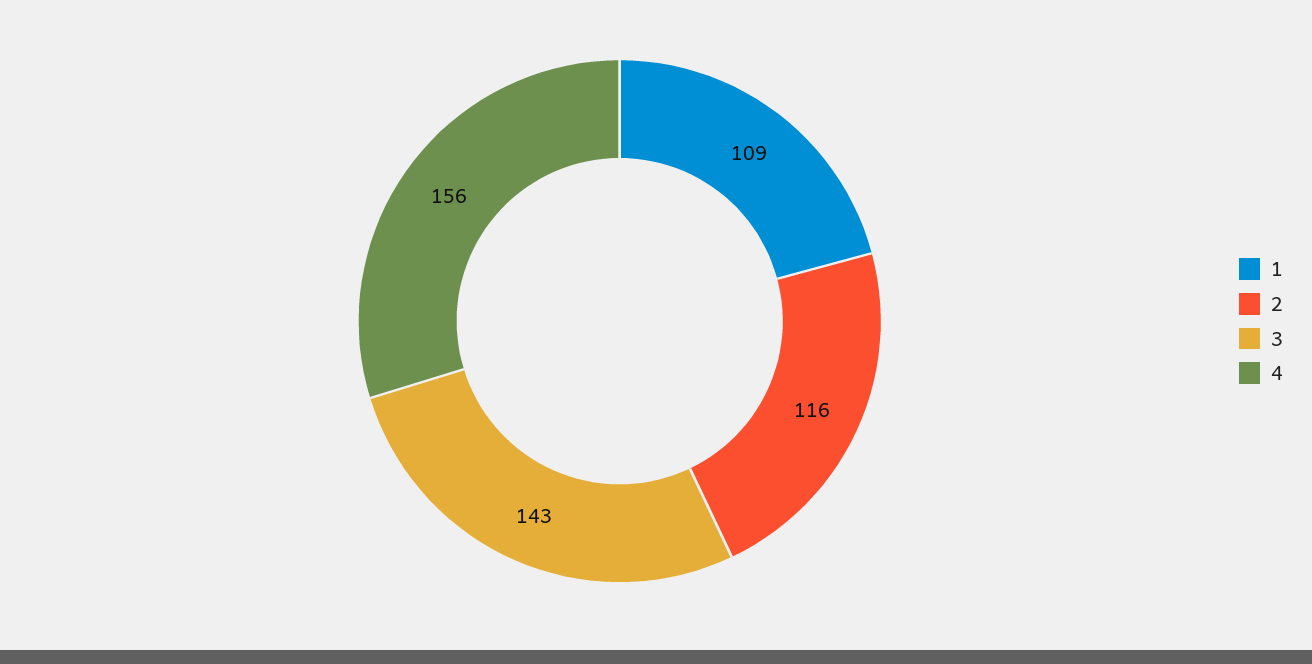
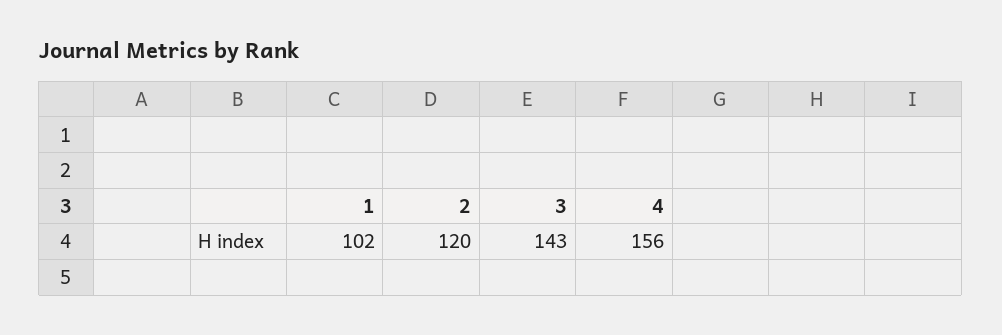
  {
-   "1": 109,
+   "1": 102,
-   "2": 116,
+   "2": 120,
    "3": 143,
    "4": 156
  }

